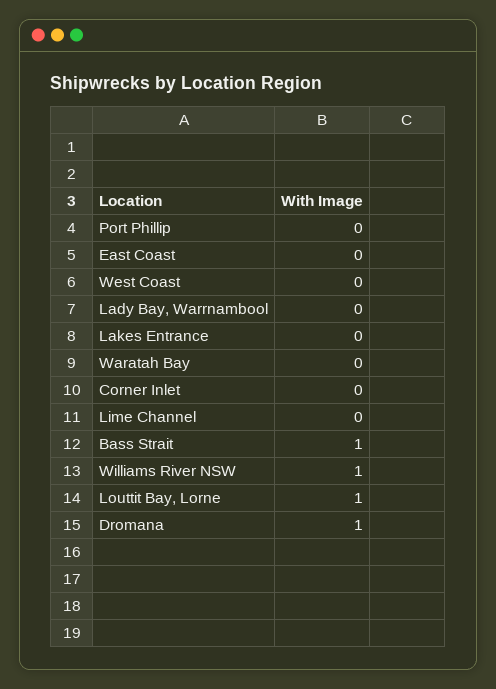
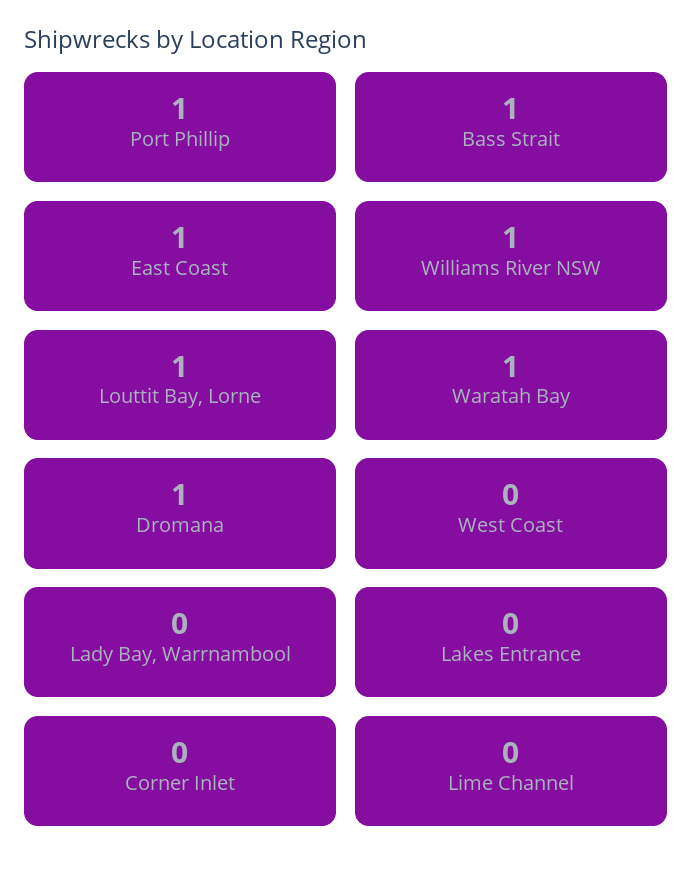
  {
-   "Port Phillip": 0,
+   "Port Phillip": 1,
-   "East Coast": 0,
+   "East Coast": 1,
    "West Coast": 0,
    "Lady Bay, Warrnambool": 0,
    "Lakes Entrance": 0,
-   "Waratah Bay": 0,
+   "Waratah Bay": 1,
    "Corner Inlet": 0,
    "Lime Channel": 0,
    "Bass Strait": 1,
    "Williams River NSW": 1,
    "Louttit Bay, Lorne": 1,
    "Dromana": 1
  }

